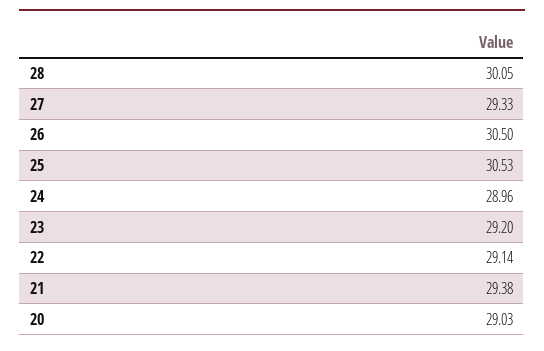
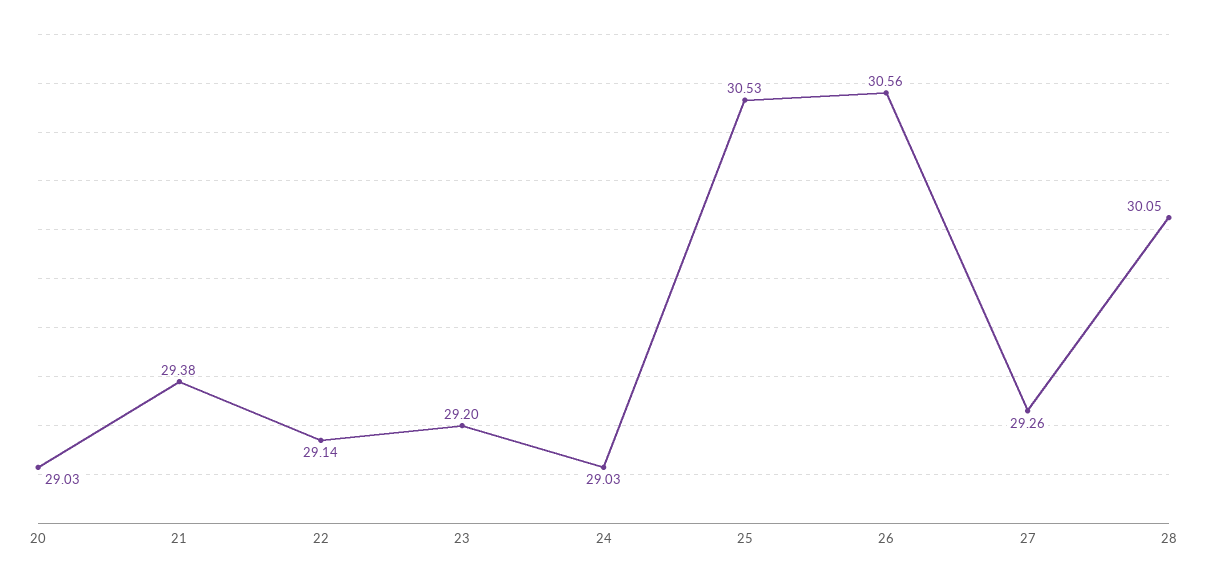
  {
    "28": 30.05,
-   "27": 29.33,
+   "27": 29.26,
-   "26": 30.5,
+   "26": 30.56,
    "25": 30.53,
-   "24": 28.96,
+   "24": 29.03,
    "23": 29.2,
    "22": 29.14,
    "21": 29.38,
    "20": 29.03
  }

